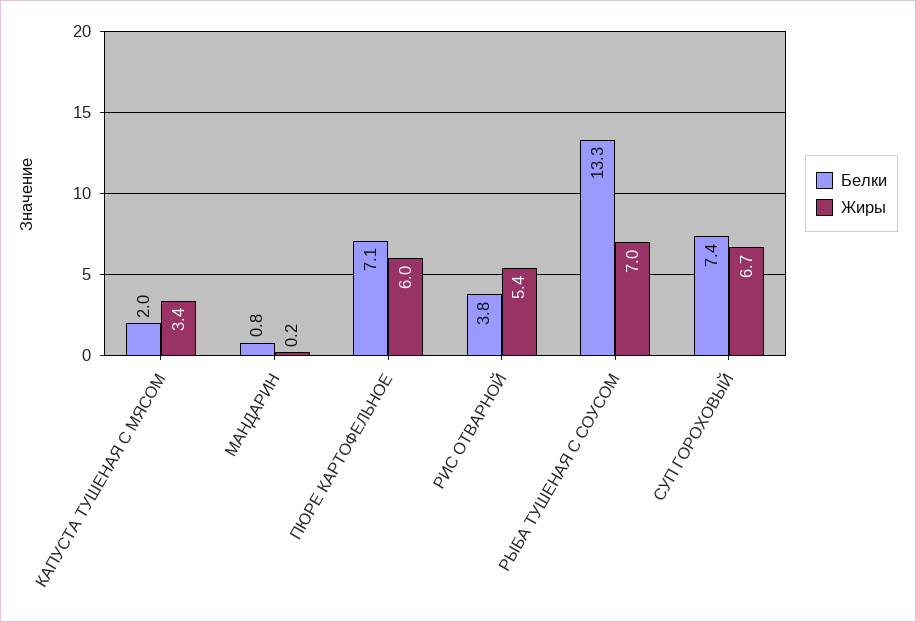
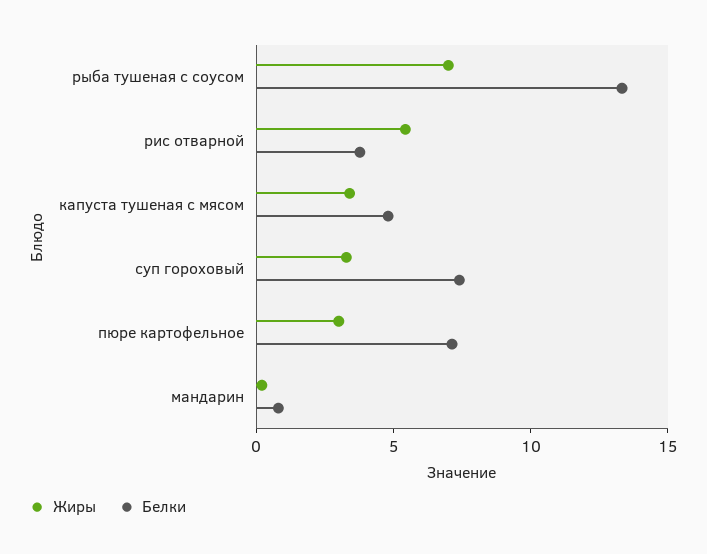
  {
    "Белки": {
-     "КАПУСТА ТУШЕНАЯ С МЯСОМ": 2,
+     "КАПУСТА ТУШЕНАЯ С МЯСОМ": 5,
      "МАНДАРИН": 0.8,
      "ПЮРЕ КАРТОФЕЛЬНОЕ": 7.1,
      "РИС ОТВАРНОЙ": 3.8,
      "РЫБА ТУШЕНАЯ С СОУСОМ": 13.3,
      "СУП ГОРОХОВЫЙ": 7.4
    },
    "Жиры": {
      "КАПУСТА ТУШЕНАЯ С МЯСОМ": 3.4,
      "МАНДАРИН": 0.2,
-     "ПЮРЕ КАРТОФЕЛЬНОЕ": 6,
+     "ПЮРЕ КАРТОФЕЛЬНОЕ": 3,
      "РИС ОТВАРНОЙ": 5.4,
      "РЫБА ТУШЕНАЯ С СОУСОМ": 7,
-     "СУП ГОРОХОВЫЙ": 6.7
+     "СУП ГОРОХОВЫЙ": 3
    }
  }

